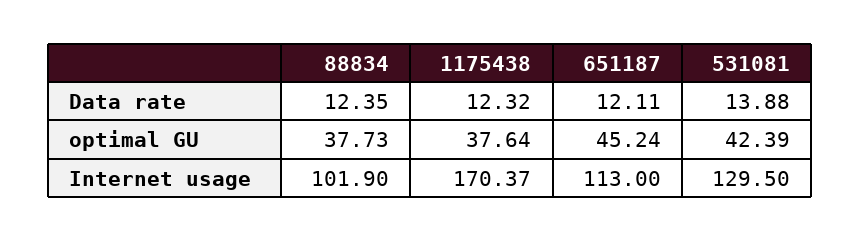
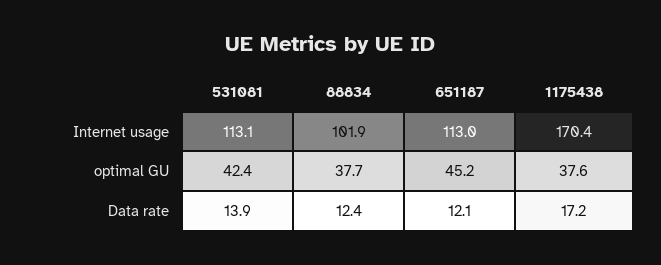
  {
    "88834": {
      "Data rate": 12.35,
      "optimal GU": 37.73,
      "Internet usage": 101.9
    },
    "1175438": {
-     "Data rate": 12.32,
+     "Data rate": 17.2,
      "optimal GU": 37.64,
      "Internet usage": 170.37
    },
    "651187": {
      "Data rate": 12.11,
      "optimal GU": 45.24,
      "Internet usage": 113
    },
    "531081": {
      "Data rate": 13.88,
      "optimal GU": 42.39,
-     "Internet usage": 129.5
+     "Internet usage": 113.1
    }
  }

